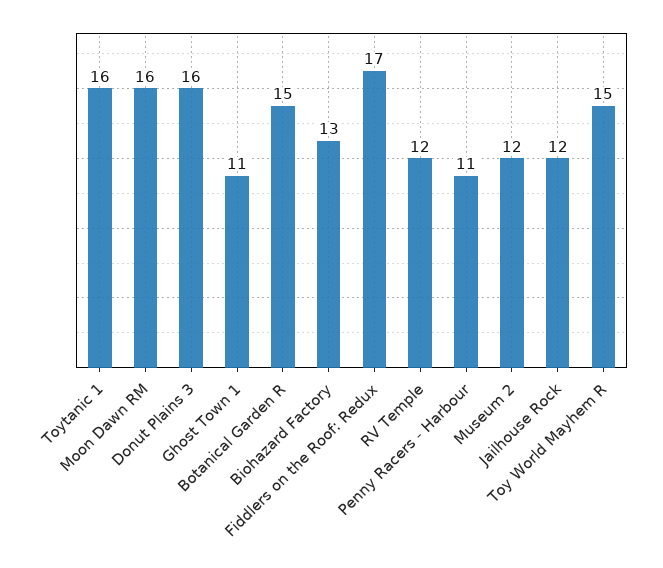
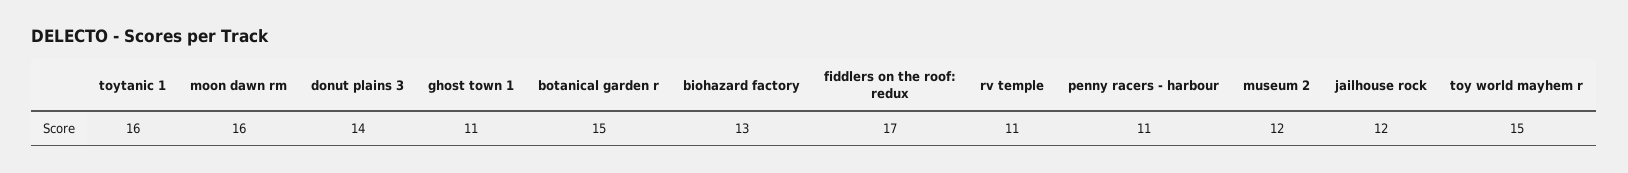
  {
    "Toytanic 1": 16,
    "Moon Dawn RM": 16,
-   "Donut Plains 3": 16,
+   "Donut Plains 3": 14,
    "Ghost Town 1": 11,
    "Botanical Garden R": 15,
    "Biohazard Factory": 13,
    "Fiddlers on the Roof: Redux": 17,
-   "RV Temple": 12,
+   "RV Temple": 11,
    "Penny Racers - Harbour": 11,
    "Museum 2": 12,
    "Jailhouse Rock": 12,
    "Toy World Mayhem R": 15
  }

